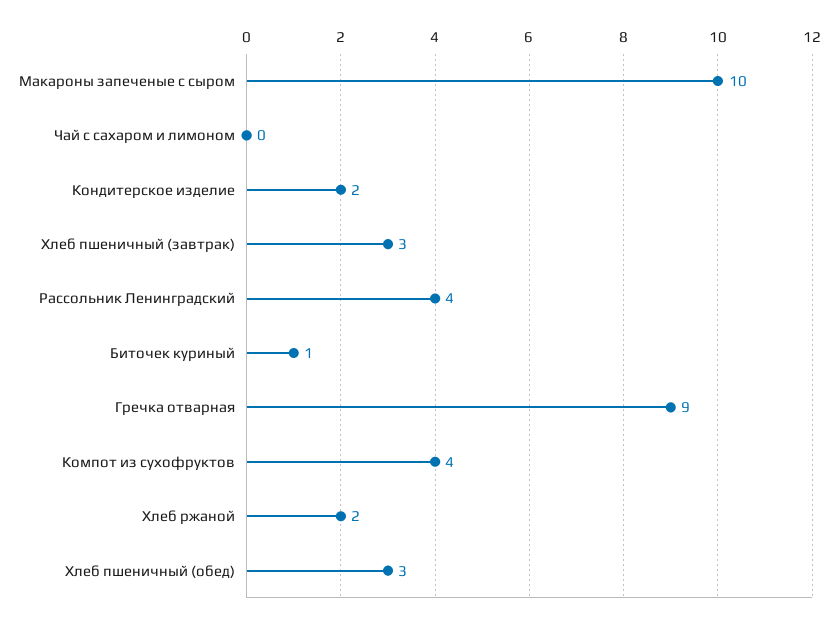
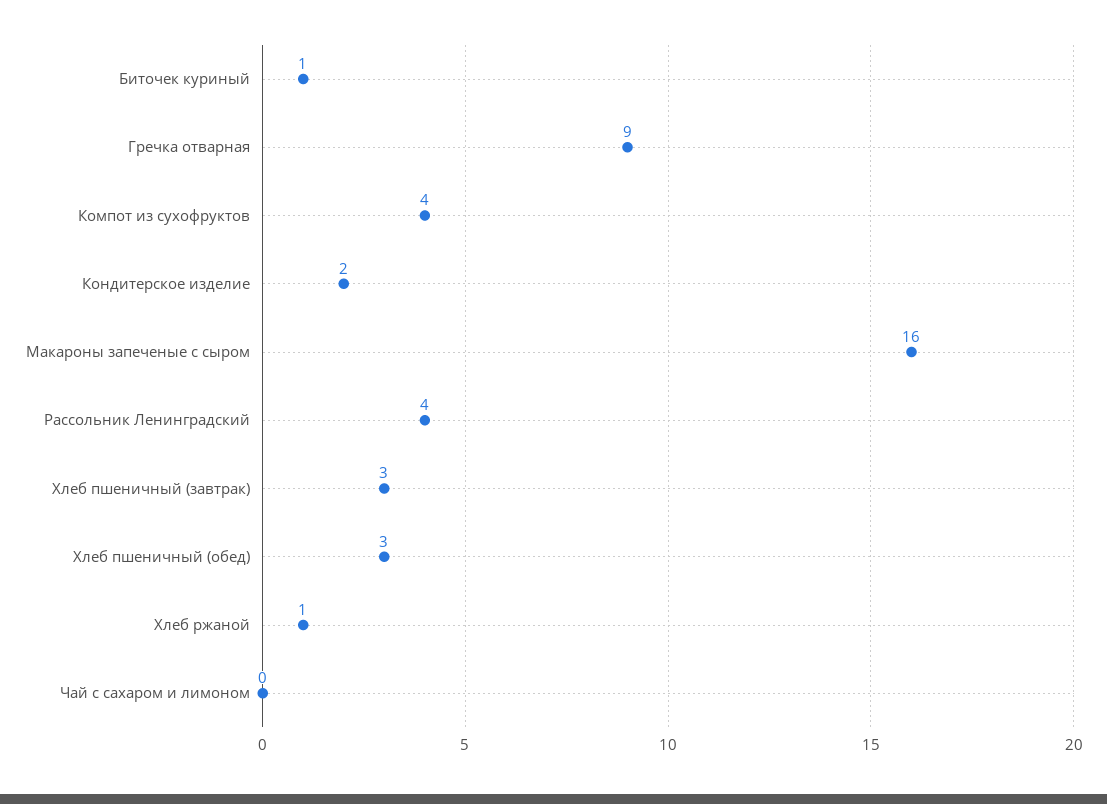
  {
-   "Макароны запеченые с сыром": 10,
+   "Макароны запеченые с сыром": 16,
    "Чай с сахаром и лимоном": 0,
    "Кондитерское изделие": 2,
    "Хлеб пшеничный (завтрак)": 3,
    "Рассольник Ленинградский": 4,
    "Биточек куриный": 1,
    "Гречка отварная": 9,
    "Компот из сухофруктов": 4,
-   "Хлеб ржаной": 2,
+   "Хлеб ржаной": 1,
    "Хлеб пшеничный (обед)": 3
  }

